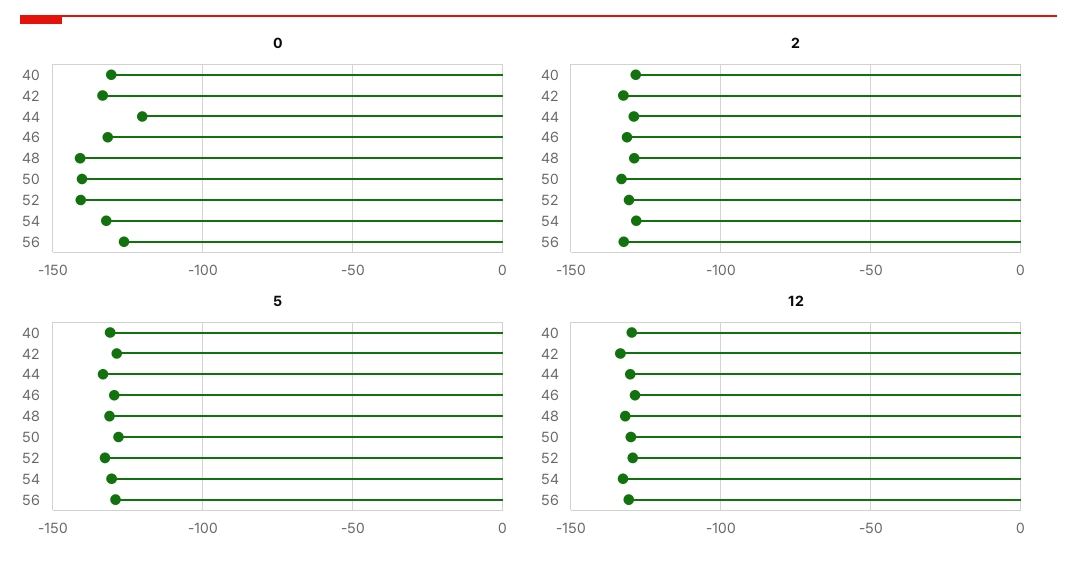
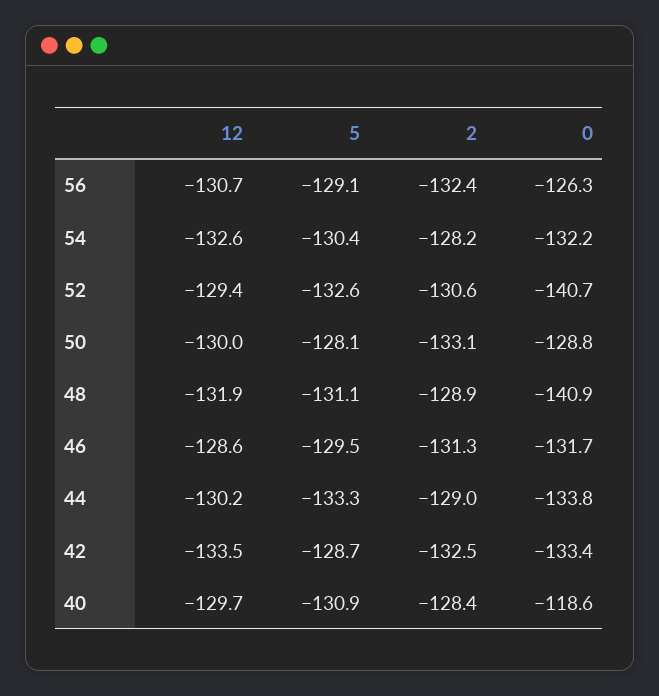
  {
    "0": {
-     "40": -130,
+     "40": -118.6,
      "42": -133.4,
-     "44": -120,
+     "44": -133.8,
      "46": -131.7,
      "48": -140.9,
-     "50": -140,
+     "50": -128.8,
      "52": -140.7,
      "54": -132.2,
      "56": -126.3
    },
    "2": {
      "40": -128.4,
      "42": -132.5,
      "44": -129,
      "46": -131.3,
      "48": -128.9,
      "50": -133.1,
      "52": -130.6,
      "54": -128.2,
      "56": -132.4
    },
    "5": {
      "40": -130.9,
      "42": -128.7,
      "44": -133.3,
      "46": -129.5,
      "48": -131.1,
      "50": -128.1,
      "52": -132.6,
      "54": -130.4,
      "56": -129.1
    },
    "12": {
      "40": -129.7,
      "42": -133.5,
      "44": -130.2,
      "46": -128.6,
      "48": -131.9,
      "50": -130,
      "52": -129.4,
      "54": -132.6,
      "56": -130.7
    }
  }

